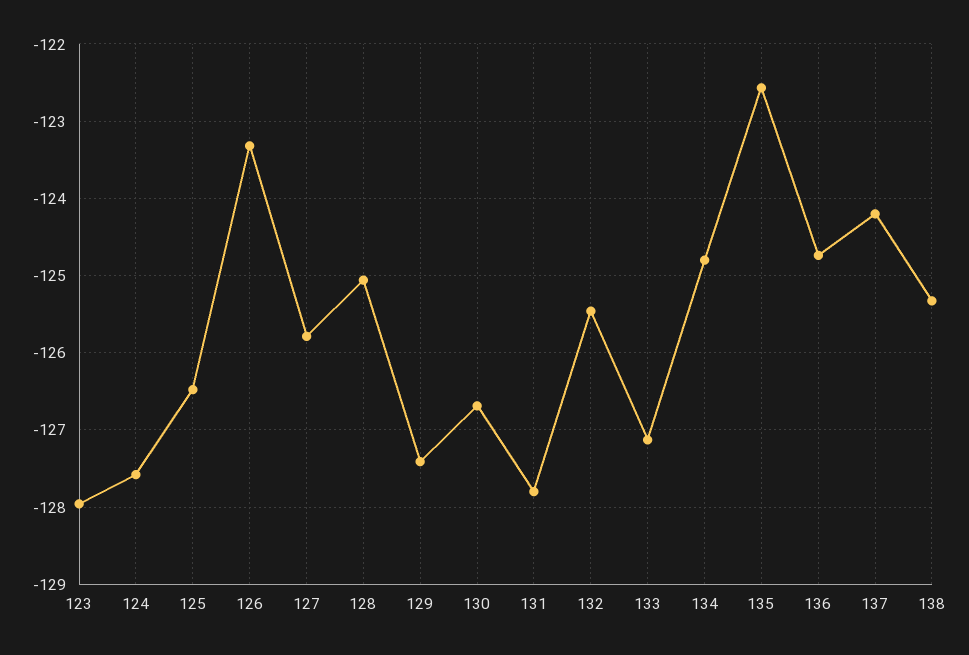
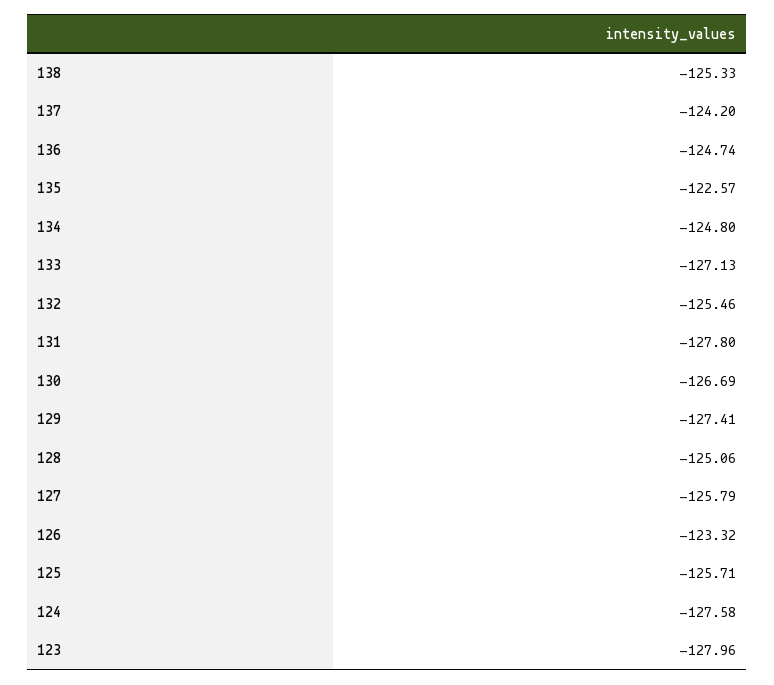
  {
    "123": -127.96,
    "124": -127.58,
-   "125": -126.5,
+   "125": -125.71,
    "126": -123.32,
    "127": -125.79,
    "128": -125.06,
    "129": -127.41,
    "130": -126.69,
    "131": -127.8,
    "132": -125.46,
    "133": -127.13,
    "134": -124.8,
    "135": -122.57,
    "136": -124.74,
    "137": -124.2,
    "138": -125.33
  }

